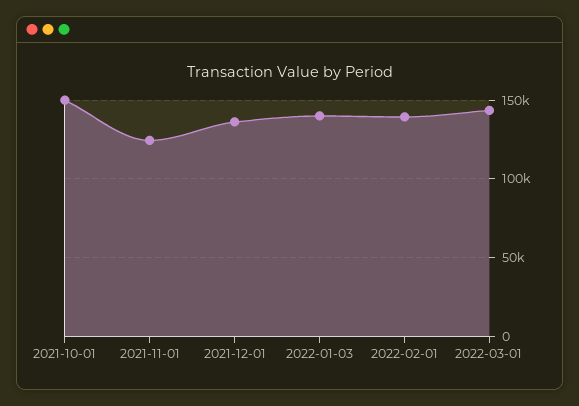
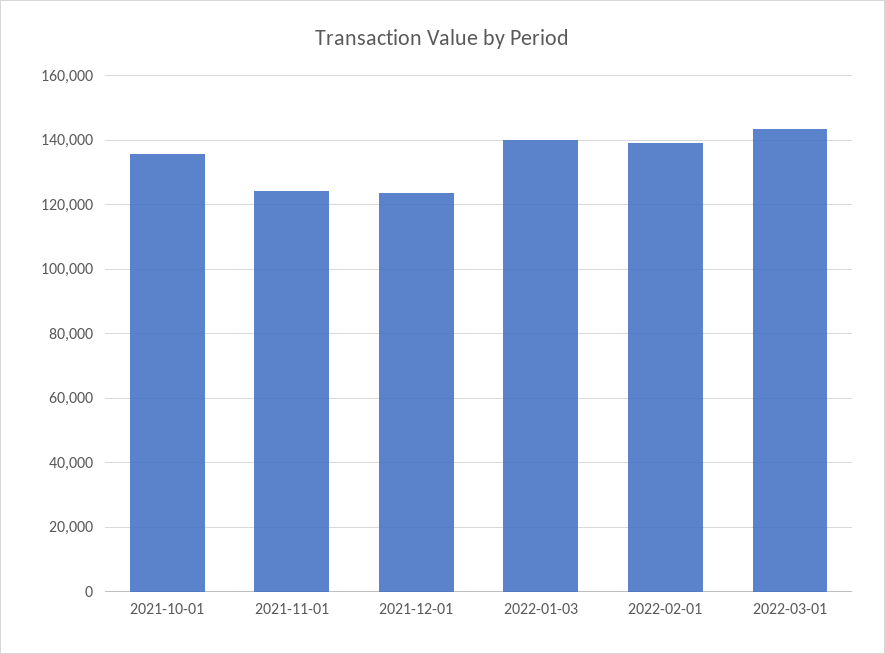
  {
-   "2021-10-01": 150000,
+   "2021-10-01": 136000,
    "2021-11-01": 124000,
-   "2021-12-01": 135000,
+   "2021-12-01": 124000,
    "2022-01-03": 140000,
    "2022-02-01": 140000,
    "2022-03-01": 144000
  }

